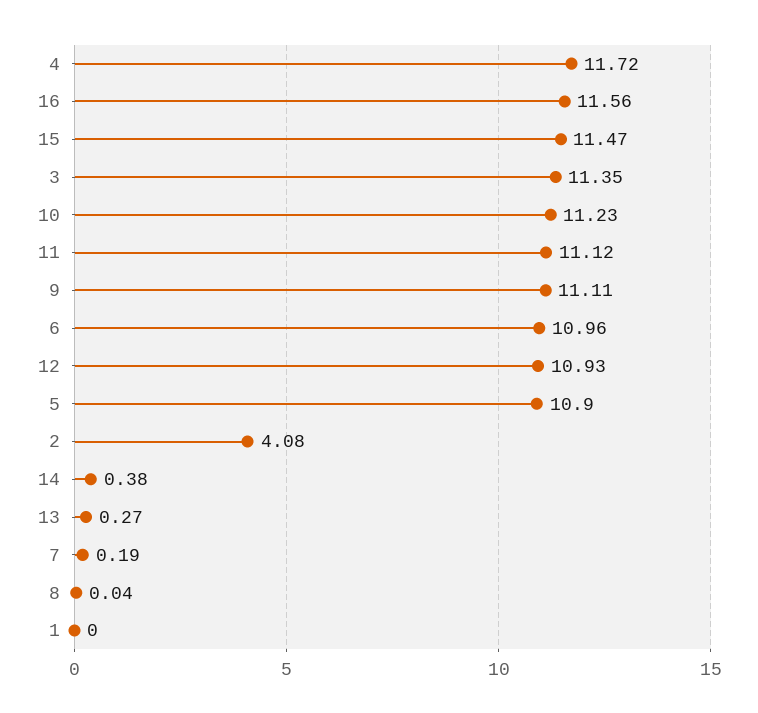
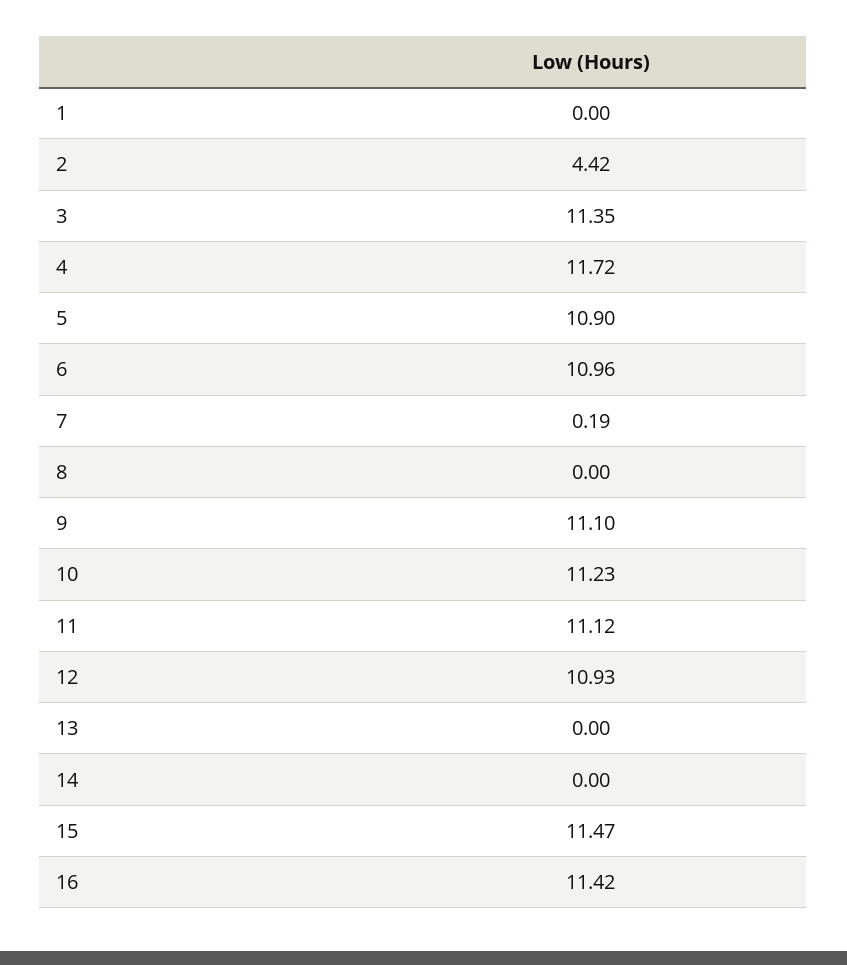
  {
    "4": 11.72,
-   "16": 11.56,
+   "16": 11.42,
    "15": 11.47,
    "3": 11.35,
    "10": 11.23,
    "11": 11.12,
-   "9": 11.11,
+   "9": 11.1,
    "6": 10.96,
    "12": 10.93,
    "5": 10.9,
-   "2": 4.08,
+   "2": 4.42,
-   "14": 0.38,
+   "14": 0,
-   "13": 0.27,
+   "13": 0,
    "7": 0.19,
-   "8": 0.04,
+   "8": 0,
    "1": 0
  }

